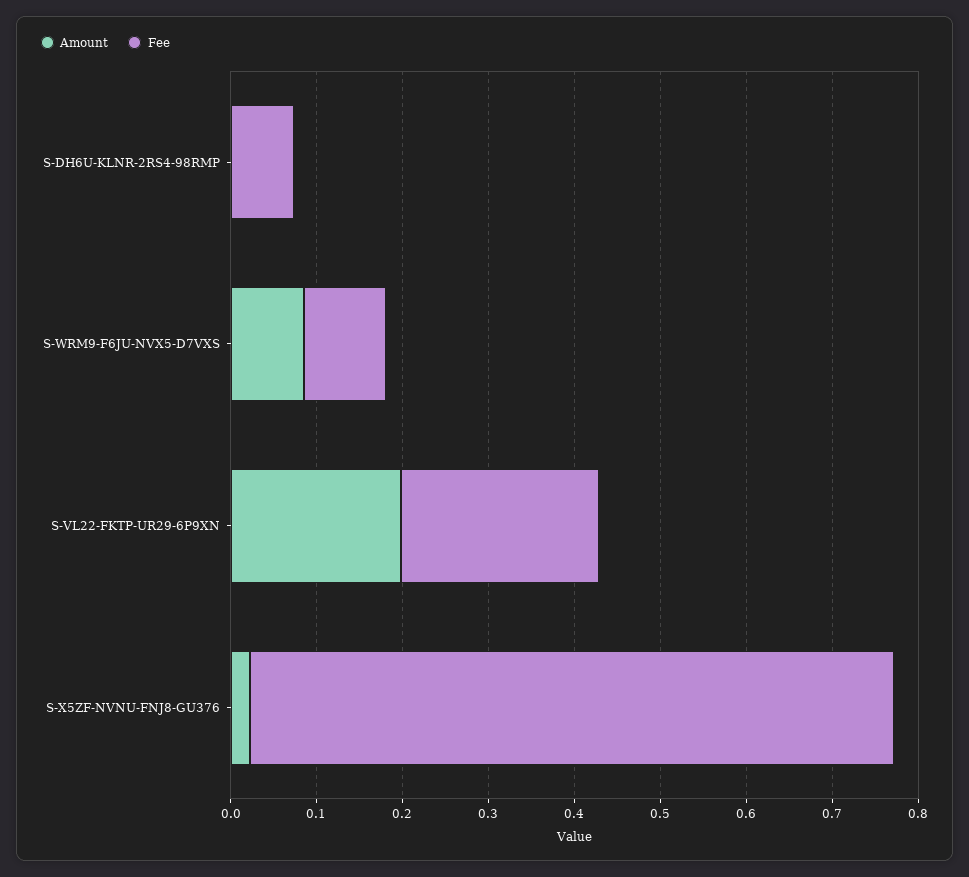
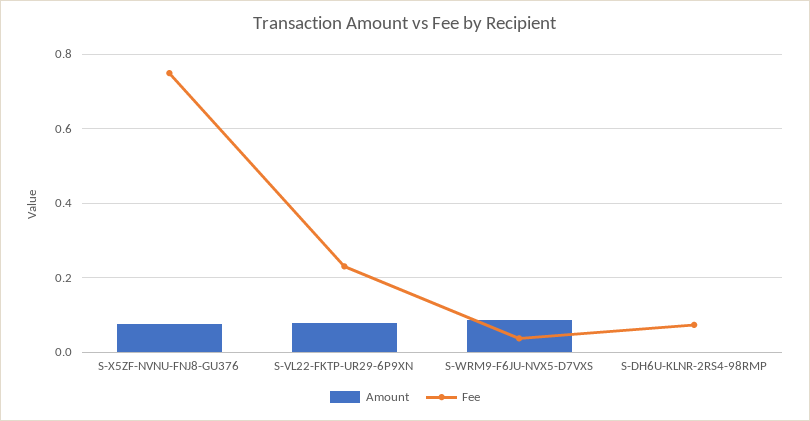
  {
    "Amount": {
      "S-DH6U-KLNR-2RS4-98RMP": 0,
      "S-WRM9-F6JU-NVX5-D7VXS": 0.08,
-     "S-VL22-FKTP-UR29-6P9XN": 0.2,
+     "S-VL22-FKTP-UR29-6P9XN": 0.08,
-     "S-X5ZF-NVNU-FNJ8-GU376": 0.02
+     "S-X5ZF-NVNU-FNJ8-GU376": 0.08
    },
    "Fee": {
      "S-DH6U-KLNR-2RS4-98RMP": 0.08,
-     "S-WRM9-F6JU-NVX5-D7VXS": 0.1,
+     "S-WRM9-F6JU-NVX5-D7VXS": 0.04,
      "S-VL22-FKTP-UR29-6P9XN": 0.24,
      "S-X5ZF-NVNU-FNJ8-GU376": 0.74
    }
  }

